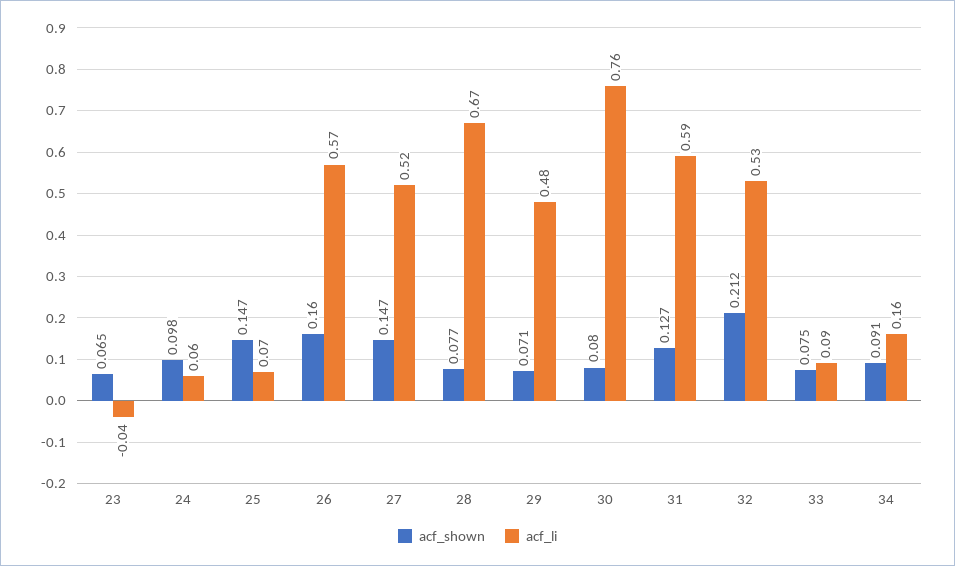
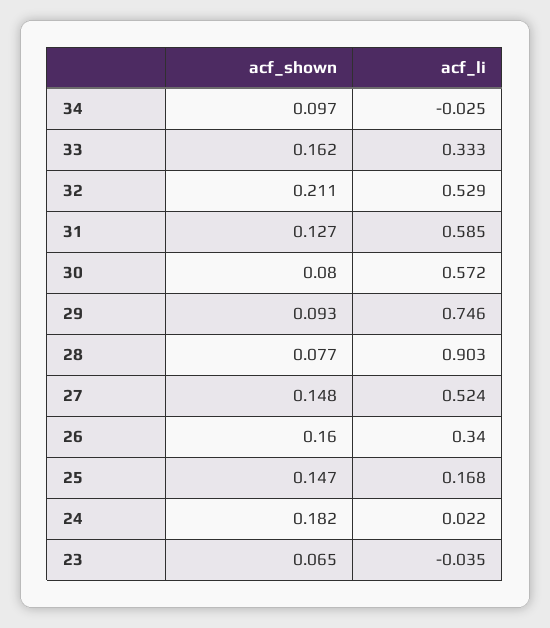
  {
    "acf_shown": {
      "23": 0.065,
-     "24": 0.098,
+     "24": 0.182,
      "25": 0.147,
      "26": 0.16,
-     "27": 0.147,
+     "27": 0.148,
      "28": 0.077,
-     "29": 0.071,
+     "29": 0.093,
      "30": 0.08,
      "31": 0.127,
-     "32": 0.212,
+     "32": 0.211,
-     "33": 0.075,
+     "33": 0.162,
-     "34": 0.091
+     "34": 0.097
    },
    "acf_li": {
      "23": -0.035,
-     "24": 0.06,
+     "24": 0.022,
-     "25": 0.07,
+     "25": 0.168,
-     "26": 0.57,
+     "26": 0.34,
      "27": 0.524,
-     "28": 0.67,
+     "28": 0.903,
-     "29": 0.48,
+     "29": 0.746,
-     "30": 0.76,
+     "30": 0.572,
      "31": 0.585,
      "32": 0.529,
-     "33": 0.09,
+     "33": 0.333,
-     "34": 0.16
+     "34": -0.025
    }
  }

